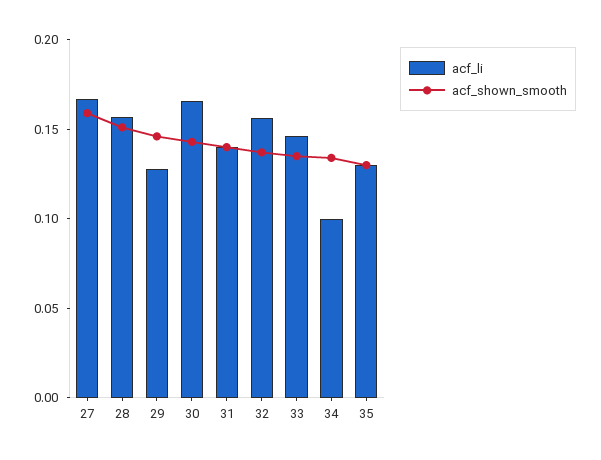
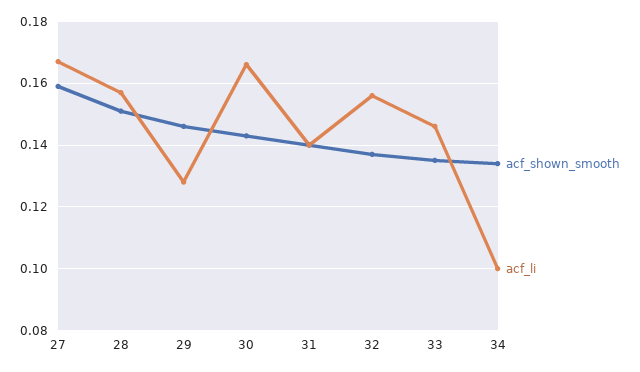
  {
    "acf_li": {
      "27": 0.165,
      "28": 0.155,
      "29": 0.13,
      "30": 0.165,
      "31": 0.14,
      "32": 0.155,
      "33": 0.145,
-     "34": 0.1,
+     "34": 0.1
-     "35": 0.13
    },
    "acf_shown_smooth": {
      "27": 0.16,
      "28": 0.15,
      "29": 0.145,
      "30": 0.145,
      "31": 0.14,
      "32": 0.135,
      "33": 0.135,
-     "34": 0.135,
+     "34": 0.135
-     "35": 0.13
    }
  }

